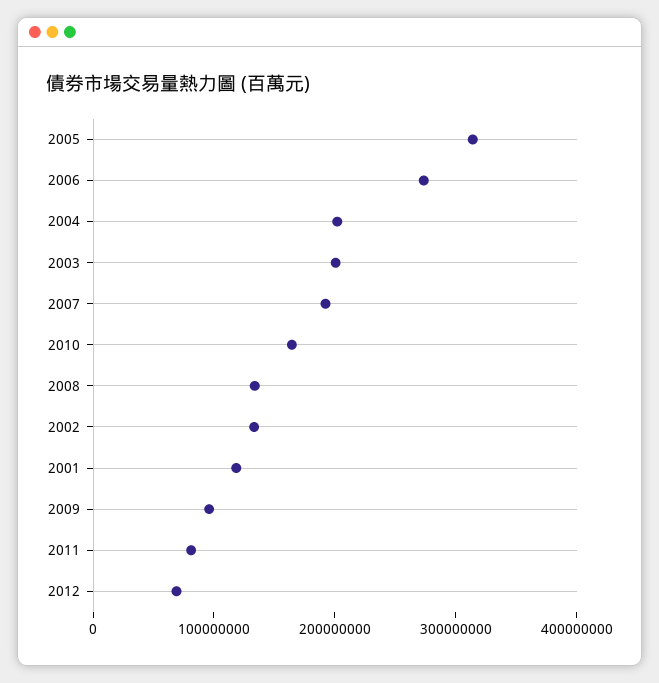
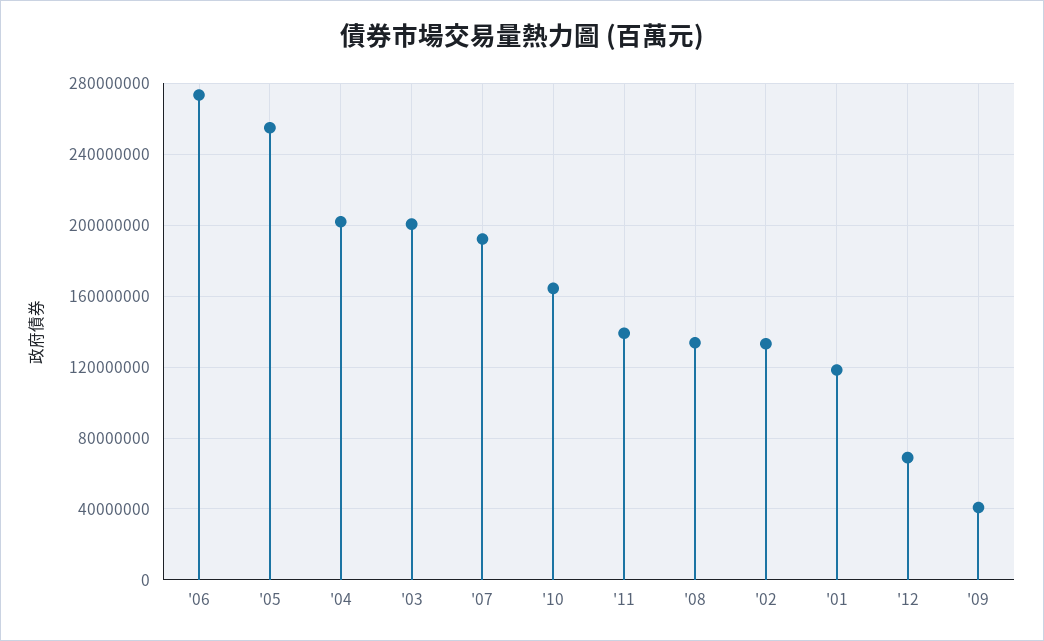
  {
-   "2005": 320000000,
+   "2005": 255000000,
    "2006": 275000000,
    "2004": 200000000,
    "2003": 200000000,
    "2007": 190000000,
    "2010": 165000000,
    "2008": 135000000,
    "2002": 135000000,
    "2001": 120000000,
-   "2009": 100000000,
+   "2009": 40000000,
-   "2011": 80000000,
+   "2011": 140000000,
    "2012": 70000000
  }

